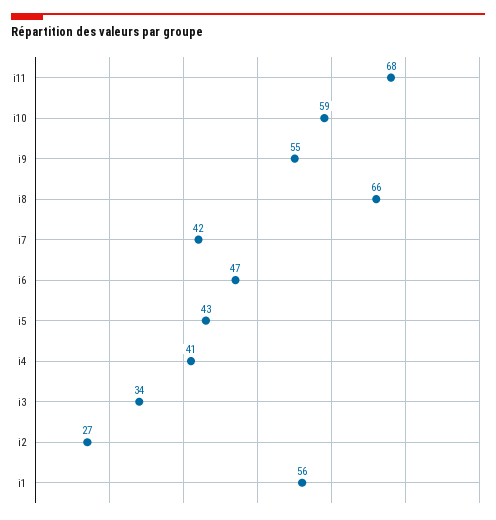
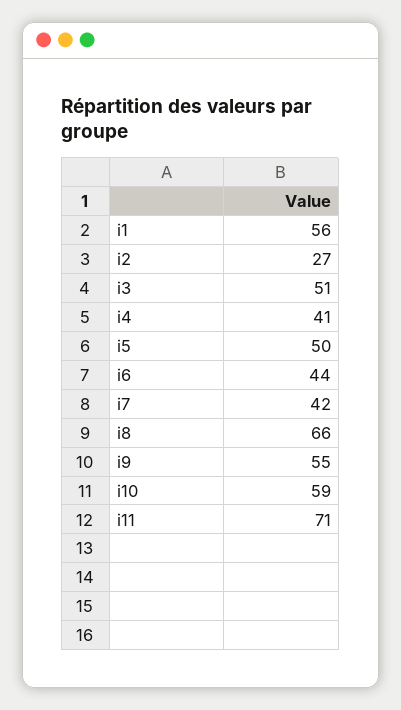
  {
-   "i11": 68,
+   "i11": 71,
    "i10": 59,
    "i9": 55,
    "i8": 66,
    "i7": 42,
-   "i6": 47,
+   "i6": 44,
-   "i5": 43,
+   "i5": 50,
    "i4": 41,
-   "i3": 34,
+   "i3": 51,
    "i2": 27,
    "i1": 56
  }

